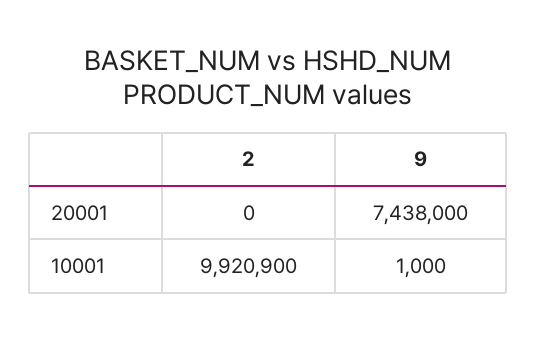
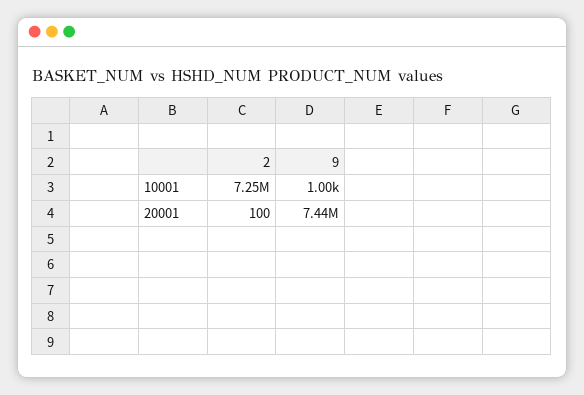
  {
    "2": {
-     "20001": 0,
+     "20001": 100,
-     "10001": 9920900
+     "10001": 7250000
    },
    "9": {
      "20001": 7438000,
      "10001": 1000
    }
  }

